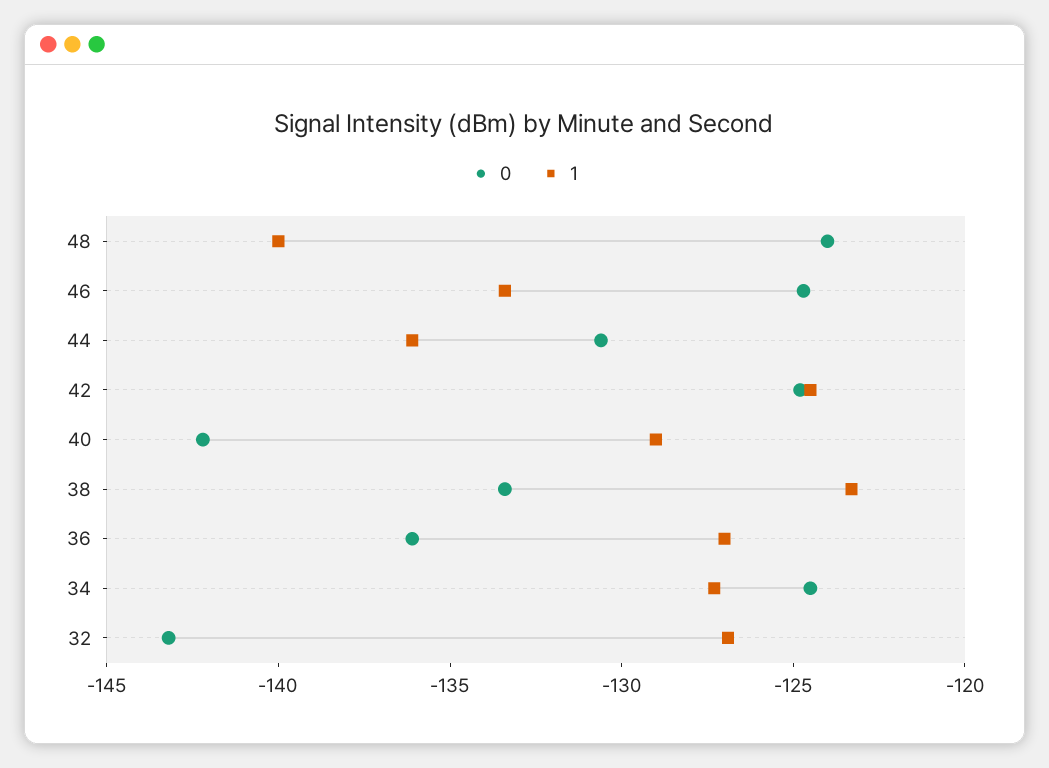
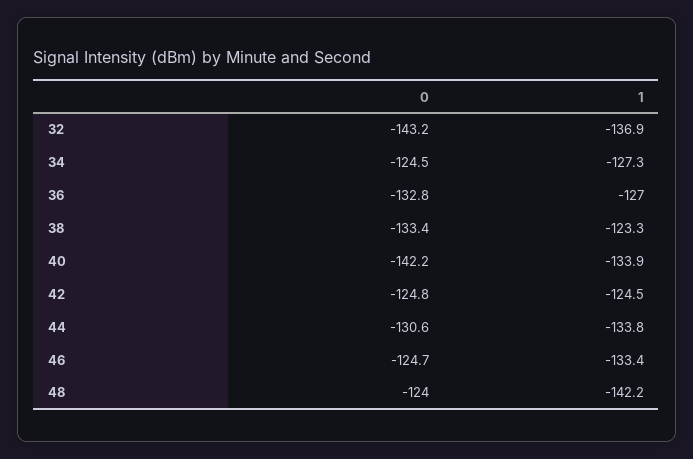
  {
    "0": {
      "48": -124,
      "46": -124.7,
      "44": -130.6,
      "42": -124.8,
      "40": -142.2,
      "38": -133.4,
-     "36": -136,
+     "36": -132.8,
      "34": -124.5,
      "32": -143.2
    },
    "1": {
-     "48": -140,
+     "48": -142.2,
      "46": -133.4,
-     "44": -136,
+     "44": -133.8,
      "42": -124.5,
-     "40": -129,
+     "40": -133.9,
      "38": -123.3,
      "36": -127,
      "34": -127.3,
-     "32": -127
+     "32": -136.9
    }
  }

